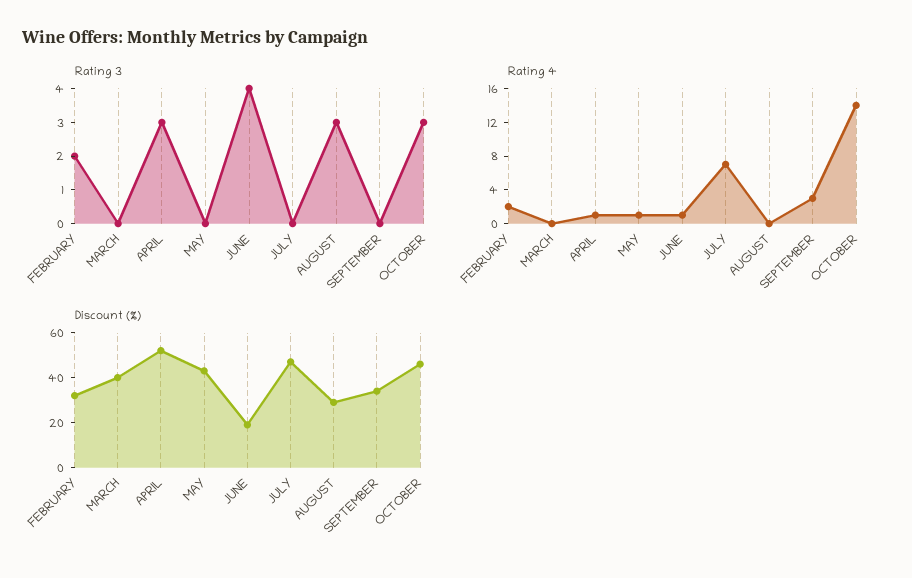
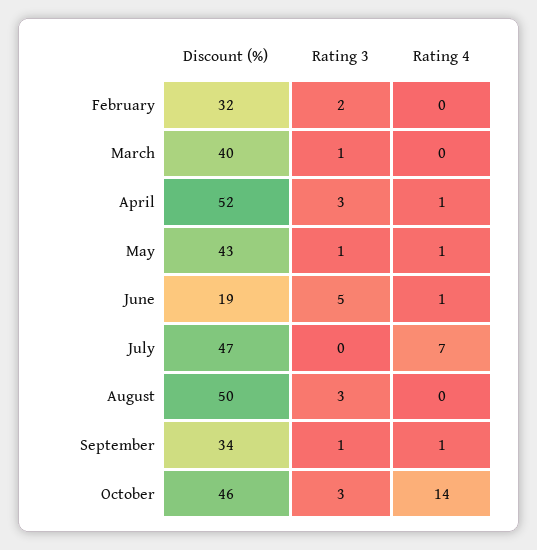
  {
    "Rating 3": {
      "FEBRUARY": 2,
-     "MARCH": 0,
+     "MARCH": 1,
      "APRIL": 3,
-     "MAY": 0,
+     "MAY": 1,
-     "JUNE": 4,
+     "JUNE": 5,
      "JULY": 0,
      "AUGUST": 3,
-     "SEPTEMBER": 0,
+     "SEPTEMBER": 1,
      "OCTOBER": 3
    },
    "Rating 4": {
-     "FEBRUARY": 2,
+     "FEBRUARY": 0,
      "MARCH": 0,
      "APRIL": 1,
      "MAY": 1,
      "JUNE": 1,
      "JULY": 7,
      "AUGUST": 0,
-     "SEPTEMBER": 3,
+     "SEPTEMBER": 1,
      "OCTOBER": 14
    },
    "Discount (%)": {
      "FEBRUARY": 32,
      "MARCH": 40,
      "APRIL": 52,
      "MAY": 43,
      "JUNE": 19,
      "JULY": 47,
-     "AUGUST": 30,
+     "AUGUST": 50,
      "SEPTEMBER": 34,
      "OCTOBER": 46
    }
  }

